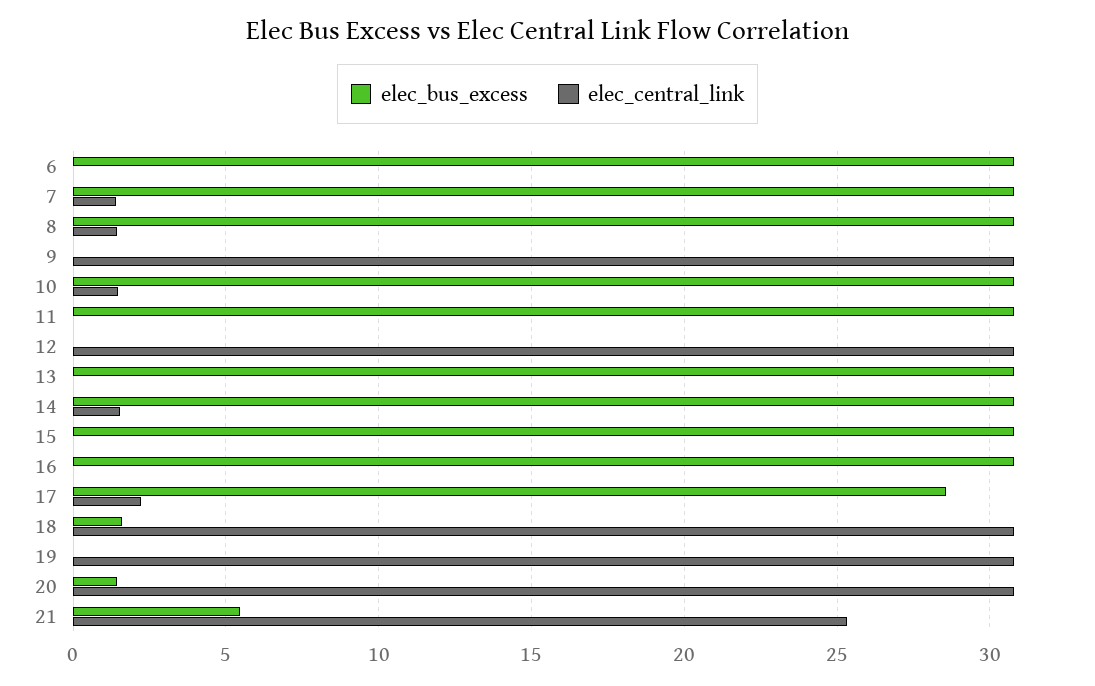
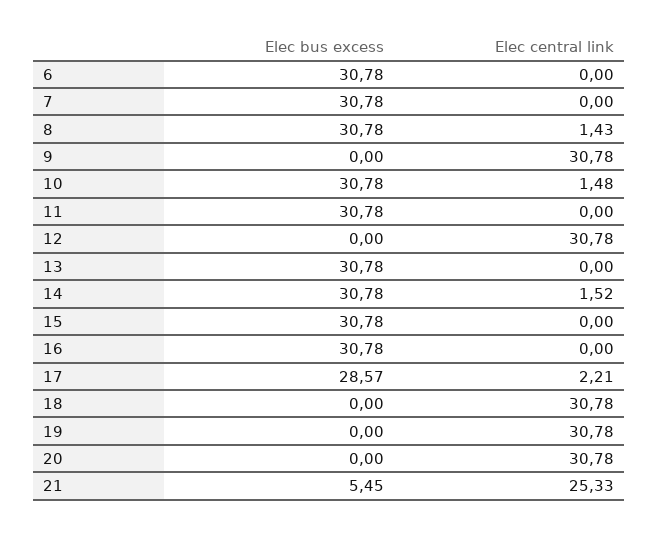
  {
    "elec_bus_excess": {
      "6": 30.78,
      "7": 30.78,
      "8": 30.78,
      "9": 0,
      "10": 30.78,
      "11": 30.78,
      "12": 0,
      "13": 30.78,
      "14": 30.78,
      "15": 30.78,
      "16": 30.78,
      "17": 28.57,
-     "18": 1.5,
+     "18": 0,
      "19": 0,
-     "20": 1.5,
+     "20": 0,
      "21": 5.45
    },
    "elec_central_link": {
      "6": 0,
-     "7": 1.5,
+     "7": 0,
      "8": 1.43,
      "9": 30.78,
      "10": 1.48,
      "11": 0,
      "12": 30.78,
      "13": 0,
      "14": 1.52,
      "15": 0,
      "16": 0,
      "17": 2.21,
      "18": 30.78,
      "19": 30.78,
      "20": 30.78,
      "21": 25.33
    }
  }

